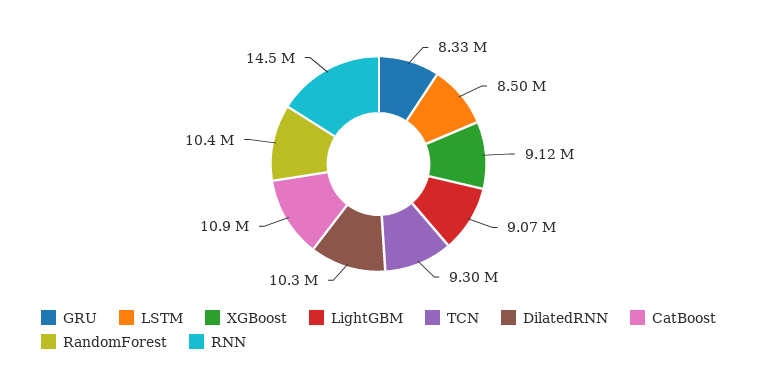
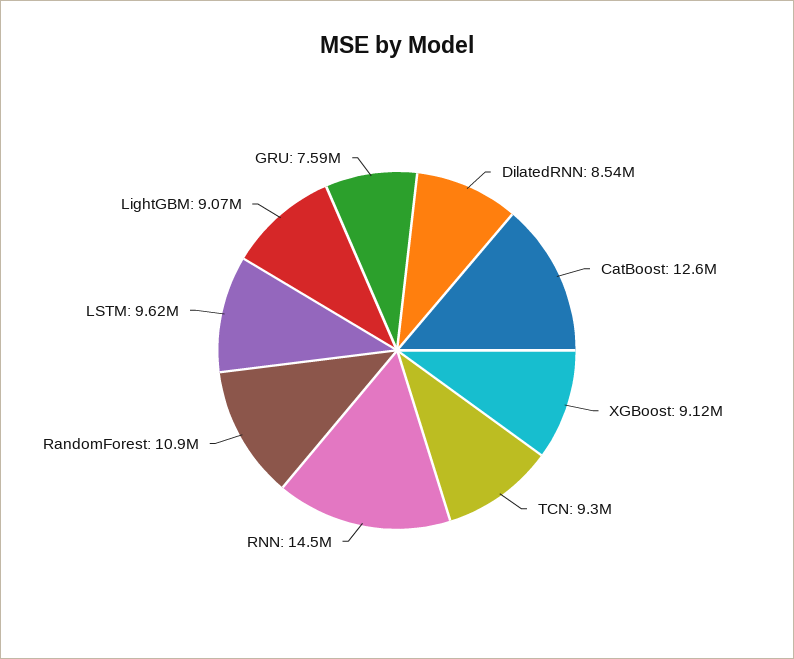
  {
-   "GRU": 8330000,
+   "GRU": 7590000,
-   "LSTM": 8500000,
+   "LSTM": 9620000,
    "XGBoost": 9120000,
    "LightGBM": 9070000,
    "TCN": 9300000,
-   "DilatedRNN": 10300000,
+   "DilatedRNN": 8540000,
-   "CatBoost": 10900000,
+   "CatBoost": 12600000,
-   "RandomForest": 10400000,
+   "RandomForest": 10900000,
    "RNN": 14500000
  }

